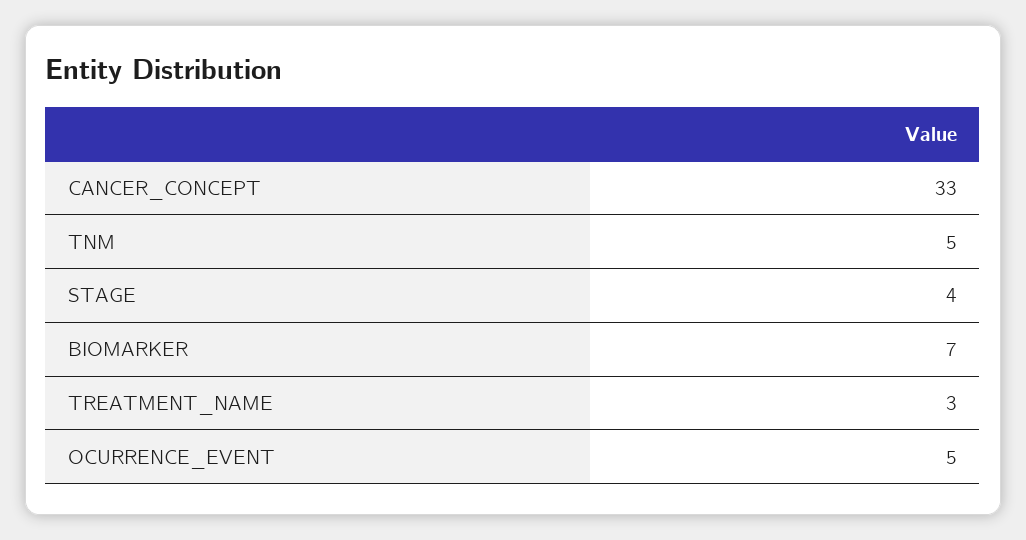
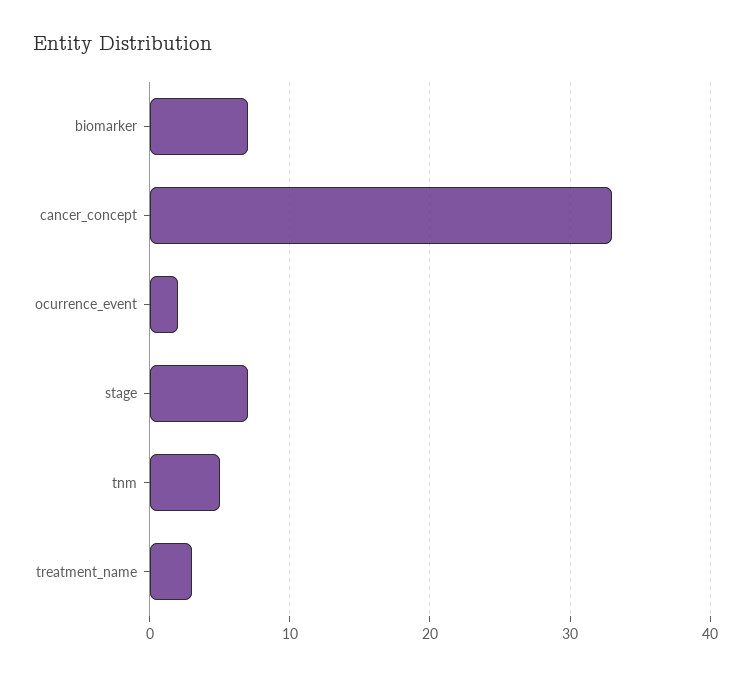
  {
    "CANCER_CONCEPT": 33,
    "TNM": 5,
-   "STAGE": 4,
+   "STAGE": 7,
    "BIOMARKER": 7,
    "TREATMENT_NAME": 3,
-   "OCURRENCE_EVENT": 5
+   "OCURRENCE_EVENT": 2
  }

